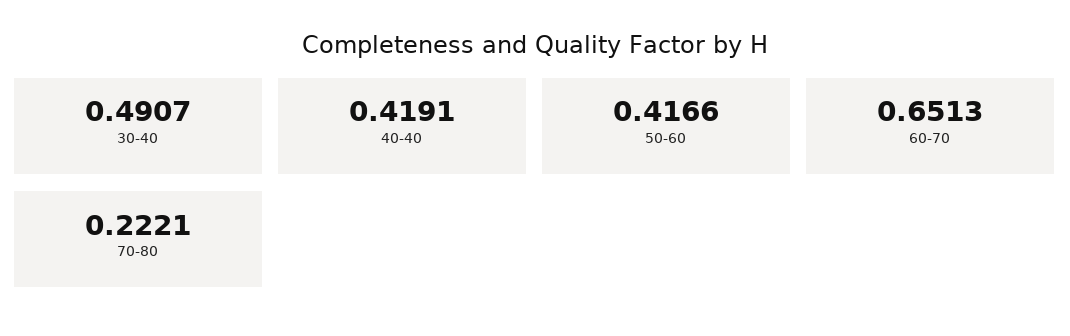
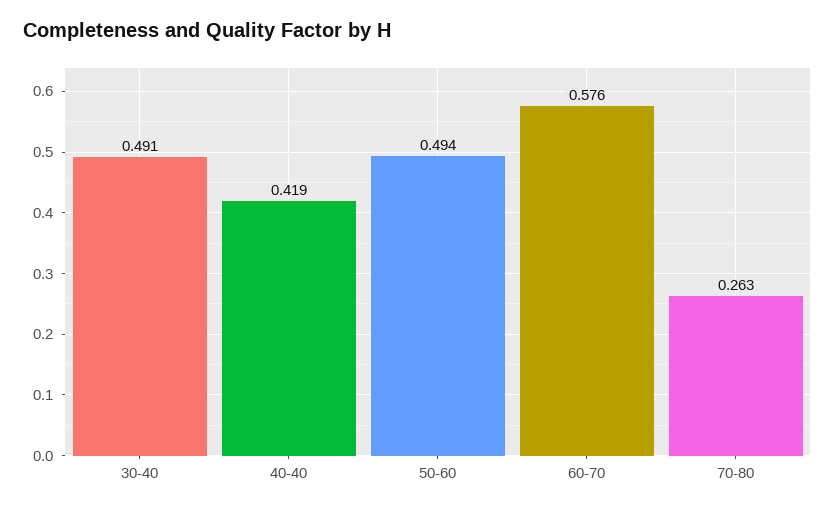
  {
    "30-40": 0.4907,
    "40-40": 0.4191,
-   "50-60": 0.4166,
+   "50-60": 0.494,
-   "60-70": 0.6513,
+   "60-70": 0.576,
-   "70-80": 0.2221
+   "70-80": 0.263
  }

